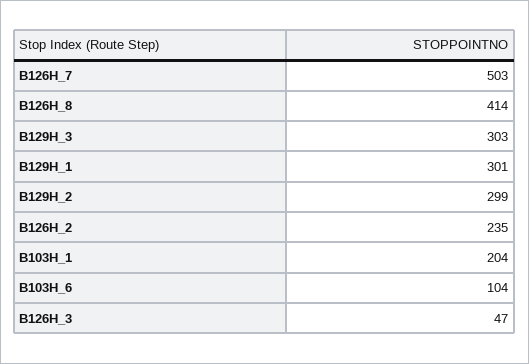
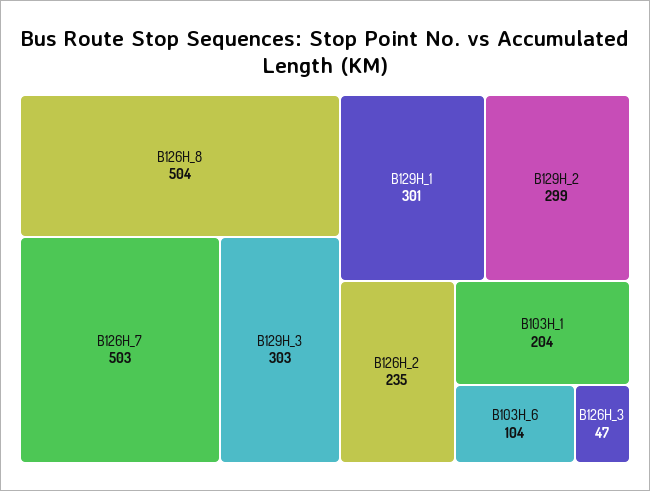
  {
    "B126H_7": 503,
-   "B126H_8": 414,
+   "B126H_8": 504,
    "B129H_3": 303,
    "B129H_1": 301,
    "B129H_2": 299,
    "B126H_2": 235,
    "B103H_1": 204,
    "B103H_6": 104,
    "B126H_3": 47
  }

